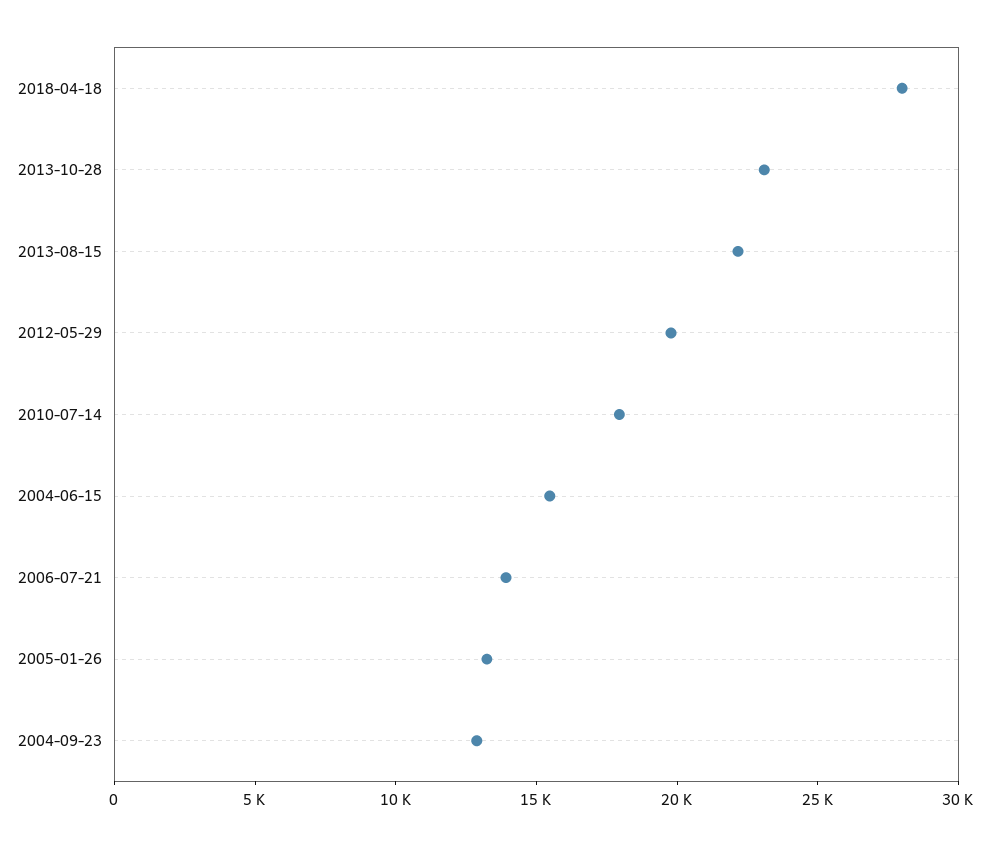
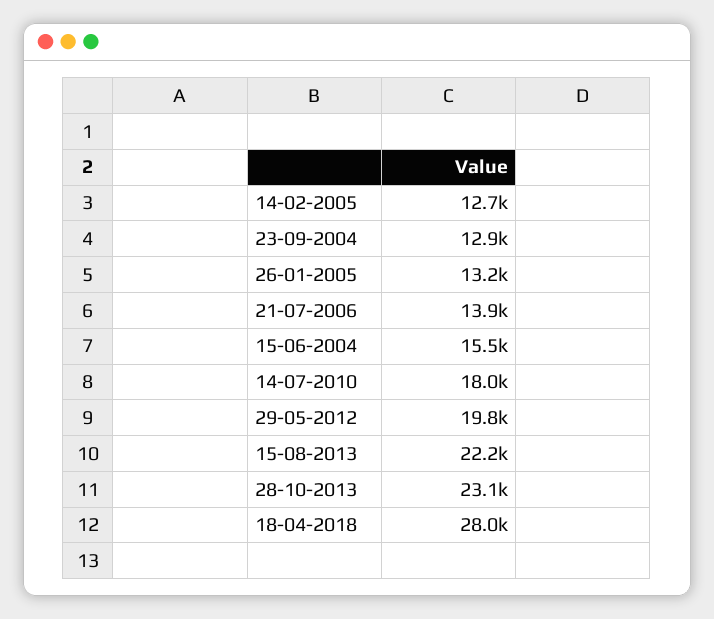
  {
    "2018-04-18": 28000,
    "2013-10-28": 23100,
    "2013-08-15": 22200,
    "2012-05-29": 19800,
    "2010-07-14": 18000,
    "2004-06-15": 15500,
    "2006-07-21": 13900,
    "2005-01-26": 13200,
-   "2004-09-23": 12900
+   "2004-09-23": 12900,
+   "14-02-2005": 12700
  }

